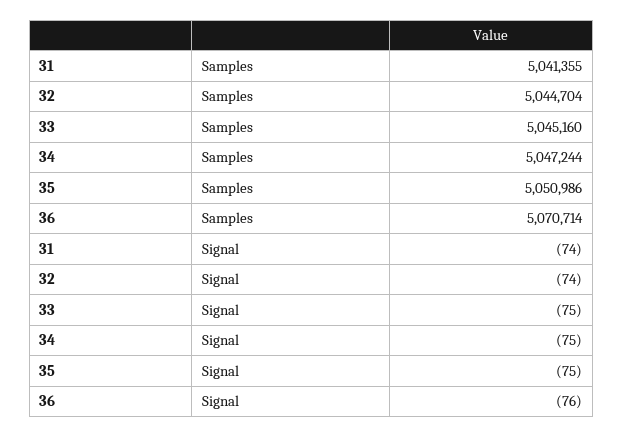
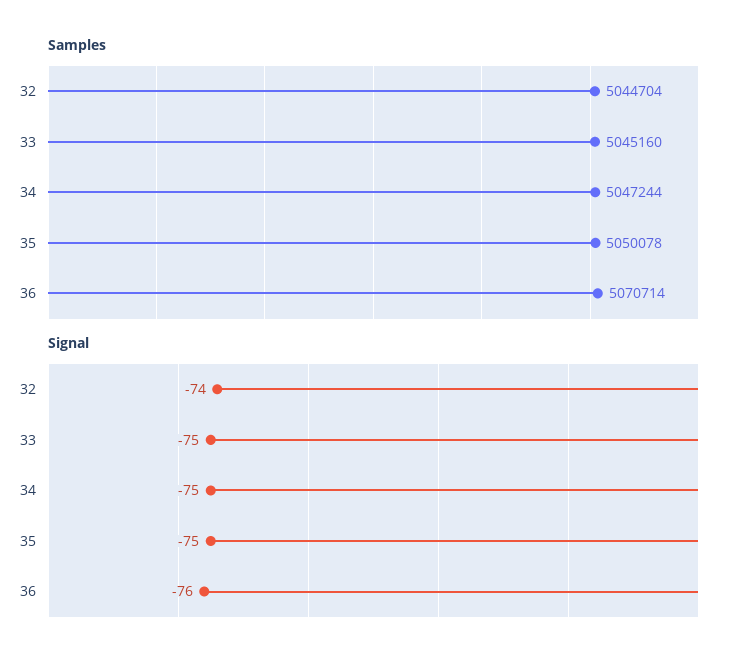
  {
    "Samples": {
-     "31": 5041355,
      "32": 5044704,
      "33": 5045160,
      "34": 5047244,
-     "35": 5050986,
+     "35": 5050078,
      "36": 5070714
    },
    "Signal": {
-     "31": -74,
      "32": -74,
      "33": -75,
      "34": -75,
      "35": -75,
      "36": -76
    }
  }

